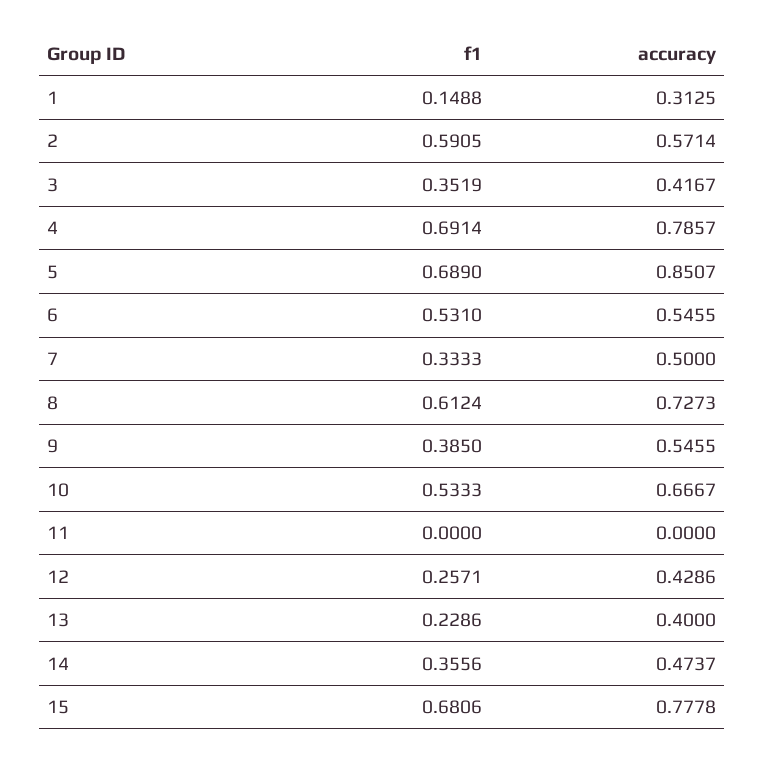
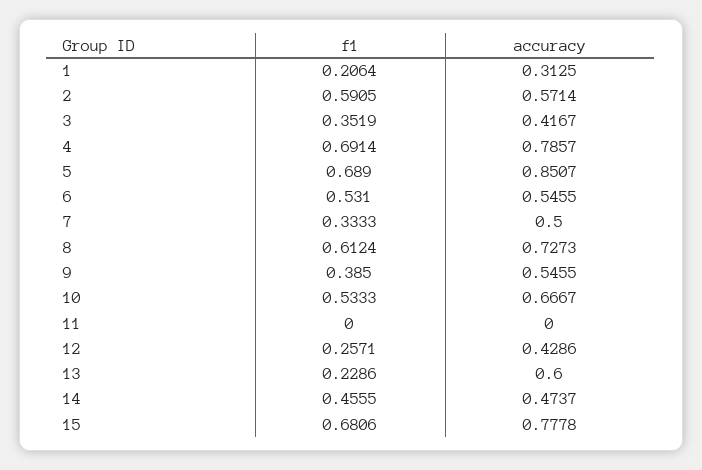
  {
    "f1": {
-     "1": 0.1488,
+     "1": 0.2064,
      "2": 0.5905,
      "3": 0.3519,
      "4": 0.6914,
      "5": 0.689,
      "6": 0.531,
      "7": 0.3333,
      "8": 0.6124,
      "9": 0.385,
      "10": 0.5333,
      "11": 0,
      "12": 0.2571,
      "13": 0.2286,
-     "14": 0.3556,
+     "14": 0.4555,
      "15": 0.6806
    },
    "accuracy": {
      "1": 0.3125,
      "2": 0.5714,
      "3": 0.4167,
      "4": 0.7857,
      "5": 0.8507,
      "6": 0.5455,
      "7": 0.5,
      "8": 0.7273,
      "9": 0.5455,
      "10": 0.6667,
      "11": 0,
      "12": 0.4286,
-     "13": 0.4,
+     "13": 0.6,
      "14": 0.4737,
      "15": 0.7778
    }
  }

